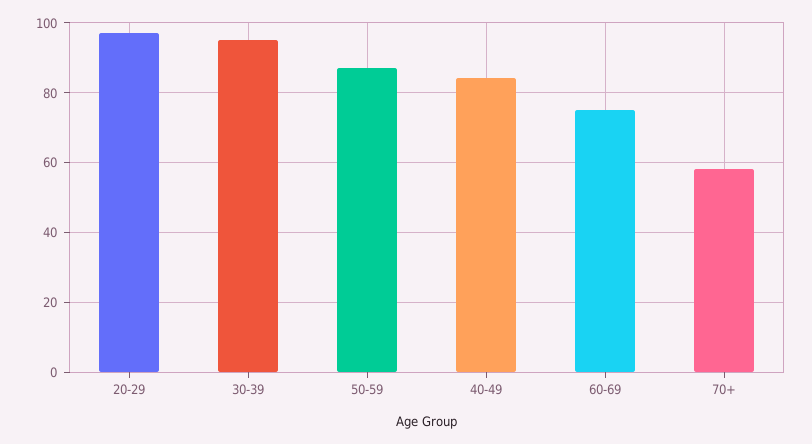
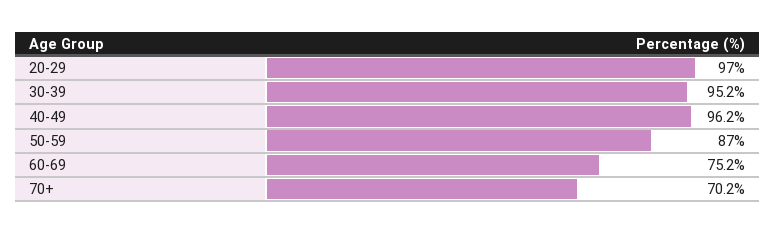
  {
    "20-29": 97,
    "30-39": 95.2,
    "50-59": 87,
-   "40-49": 84,
+   "40-49": 96.2,
    "60-69": 75.2,
-   "70+": 58
+   "70+": 70.2
  }

